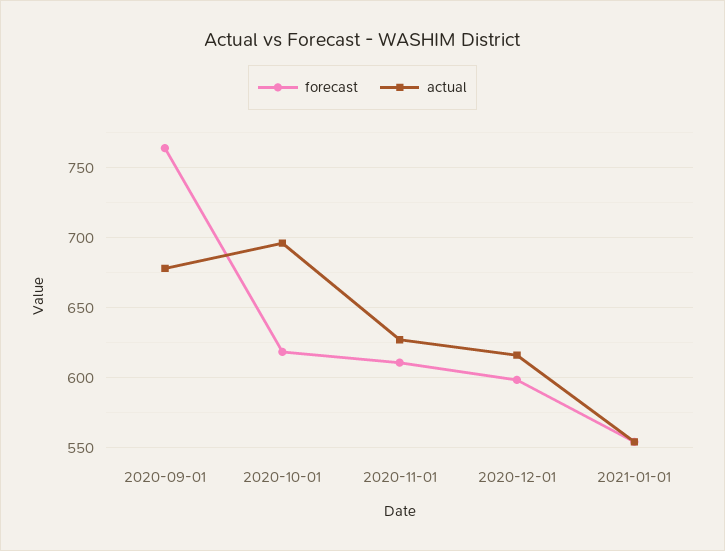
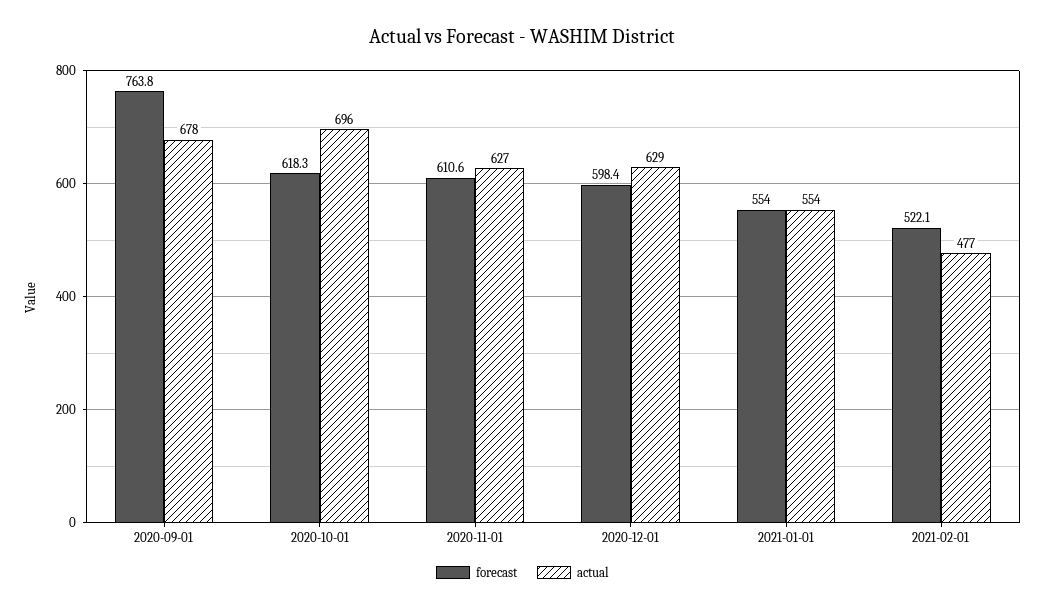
  {
    "forecast": {
      "2020-09-01": 763.8,
      "2020-10-01": 618.3,
      "2020-11-01": 610.6,
      "2020-12-01": 598.4,
-     "2021-01-01": 554
+     "2021-01-01": 554,
+     "2021-02-01": 522.1
    },
    "actual": {
      "2020-09-01": 678,
      "2020-10-01": 696,
      "2020-11-01": 627,
-     "2020-12-01": 615,
+     "2020-12-01": 629,
-     "2021-01-01": 554
+     "2021-01-01": 554,
+     "2021-02-01": 477
    }
  }

